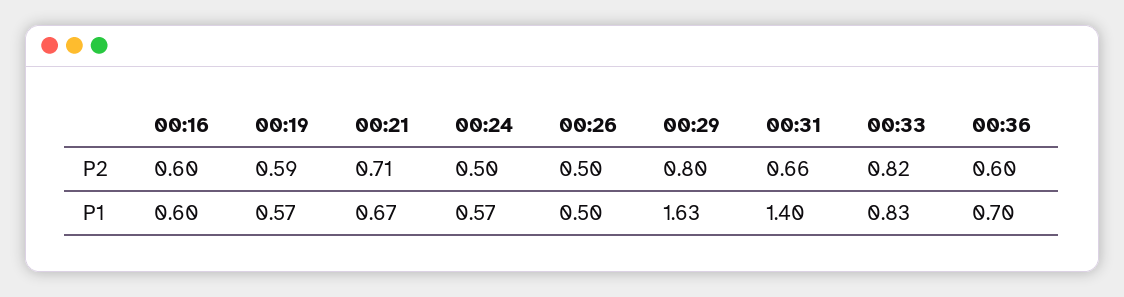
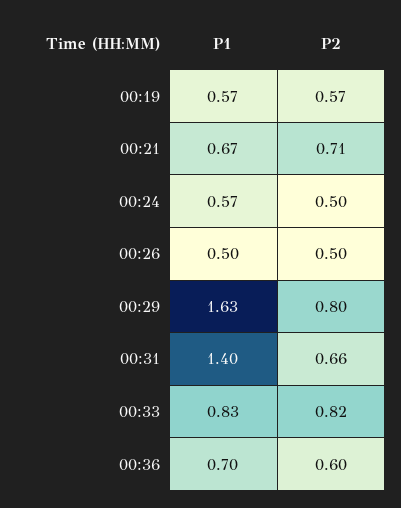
  {
-   "00:16": {
-     "P2": 0.6,
-     "P1": 0.6
-   },
    "00:19": {
-     "P2": 0.59,
+     "P2": 0.57,
      "P1": 0.57
    },
    "00:21": {
      "P2": 0.71,
      "P1": 0.67
    },
    "00:24": {
      "P2": 0.5,
      "P1": 0.57
    },
    "00:26": {
      "P2": 0.5,
      "P1": 0.5
    },
    "00:29": {
      "P2": 0.8,
      "P1": 1.63
    },
    "00:31": {
      "P2": 0.66,
      "P1": 1.4
    },
    "00:33": {
      "P2": 0.82,
      "P1": 0.83
    },
    "00:36": {
      "P2": 0.6,
      "P1": 0.7
    }
  }

